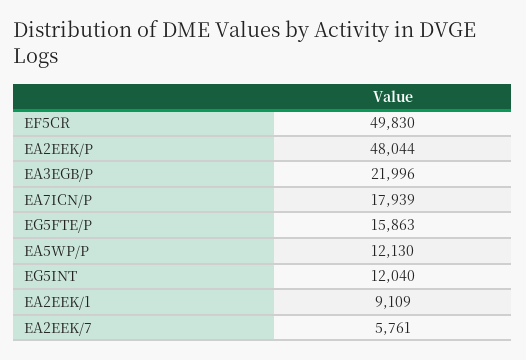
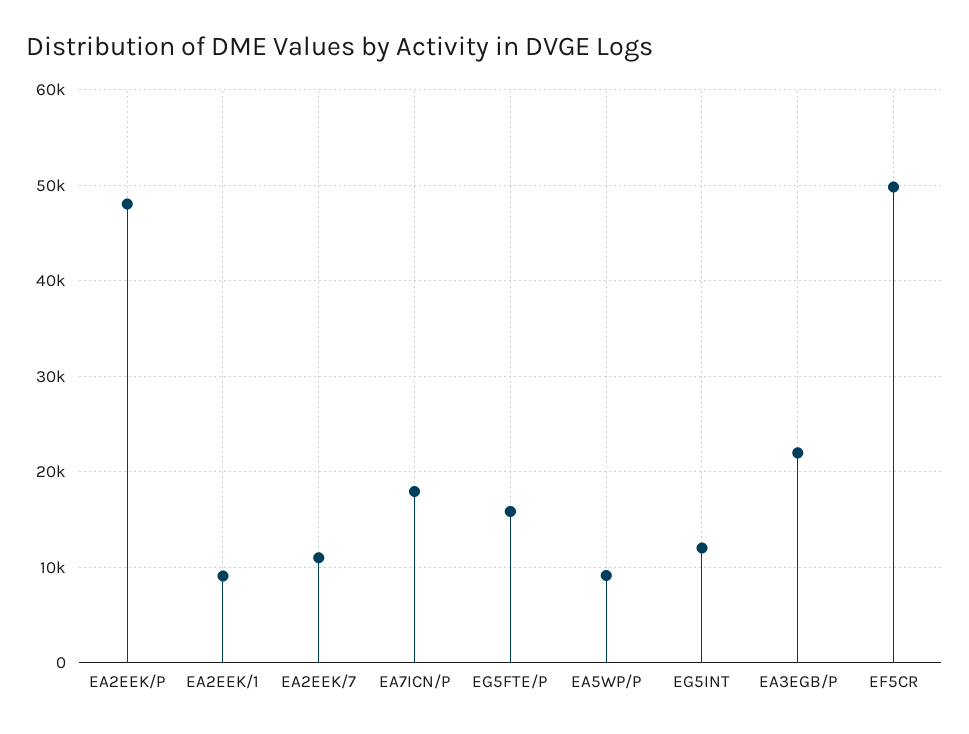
  {
    "EF5CR": 49830,
    "EA2EEK/P": 48044,
    "EA3EGB/P": 21996,
    "EA7ICN/P": 17939,
    "EG5FTE/P": 15863,
-   "EA5WP/P": 12130,
+   "EA5WP/P": 9000,
    "EG5INT": 12040,
    "EA2EEK/1": 9109,
-   "EA2EEK/7": 5761
+   "EA2EEK/7": 11000
  }

